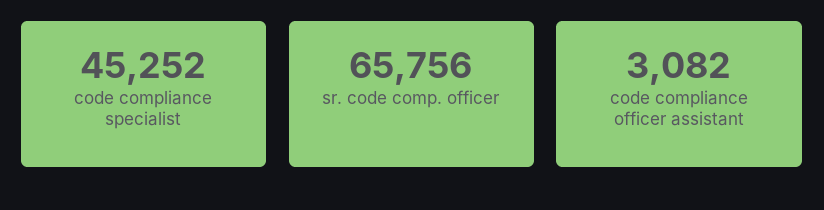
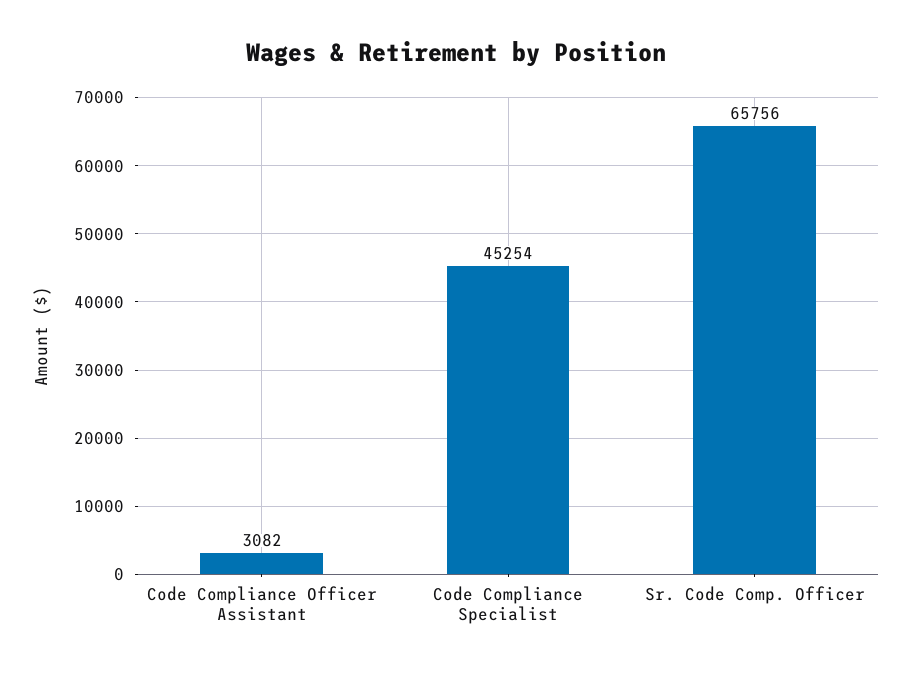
  {
-   "code compliance specialist": 45252,
+   "code compliance specialist": 45254,
    "sr. code comp. officer": 65756,
    "code compliance officer assistant": 3082
  }

